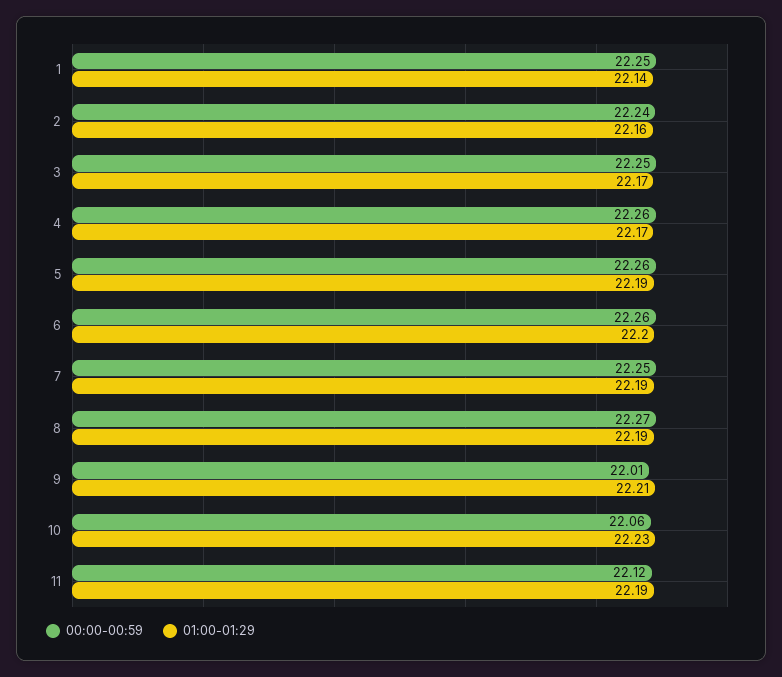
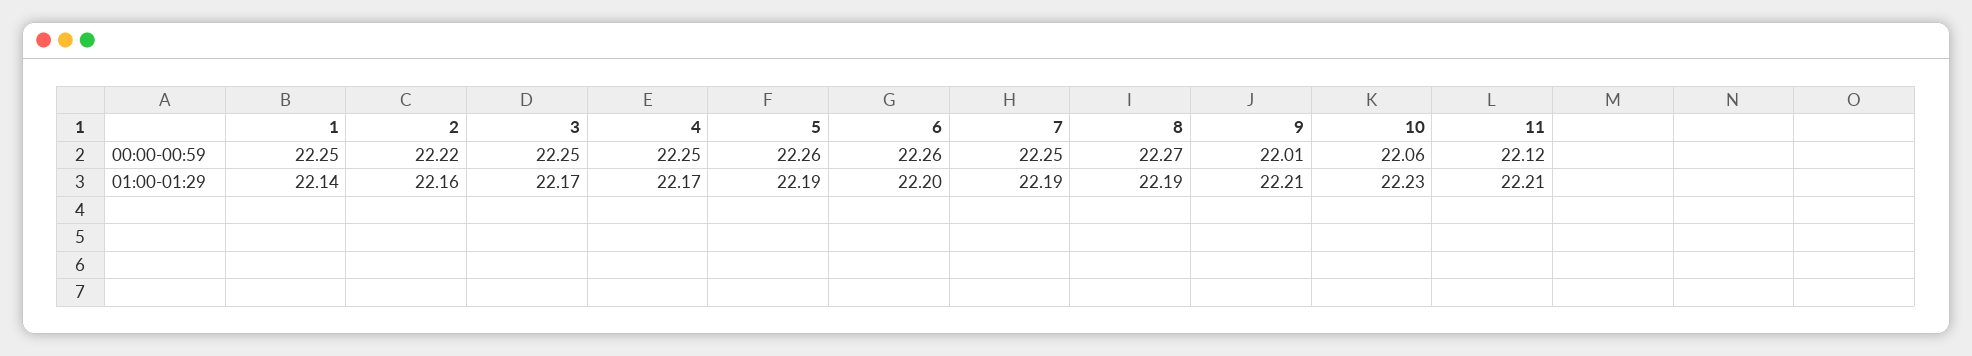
  {
    "00:00-00:59": {
      "1": 22.25,
-     "2": 22.24,
+     "2": 22.22,
      "3": 22.25,
-     "4": 22.26,
+     "4": 22.25,
      "5": 22.26,
      "6": 22.26,
      "7": 22.25,
      "8": 22.27,
      "9": 22.01,
      "10": 22.06,
      "11": 22.12
    },
    "01:00-01:29": {
      "1": 22.14,
      "2": 22.16,
      "3": 22.17,
      "4": 22.17,
      "5": 22.19,
      "6": 22.2,
      "7": 22.19,
      "8": 22.19,
      "9": 22.21,
      "10": 22.23,
-     "11": 22.19
+     "11": 22.21
    }
  }

